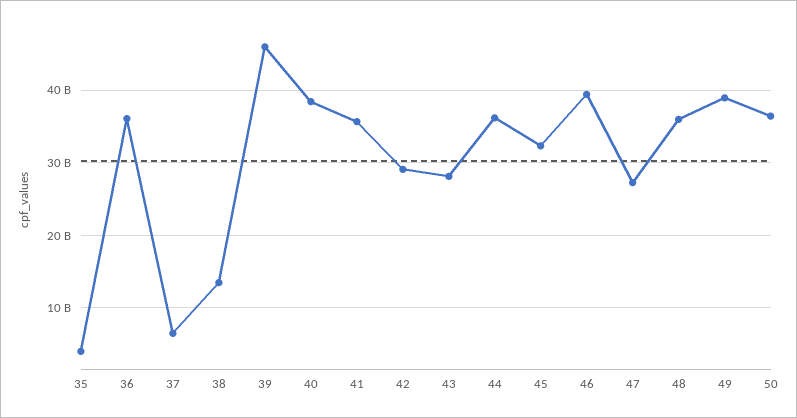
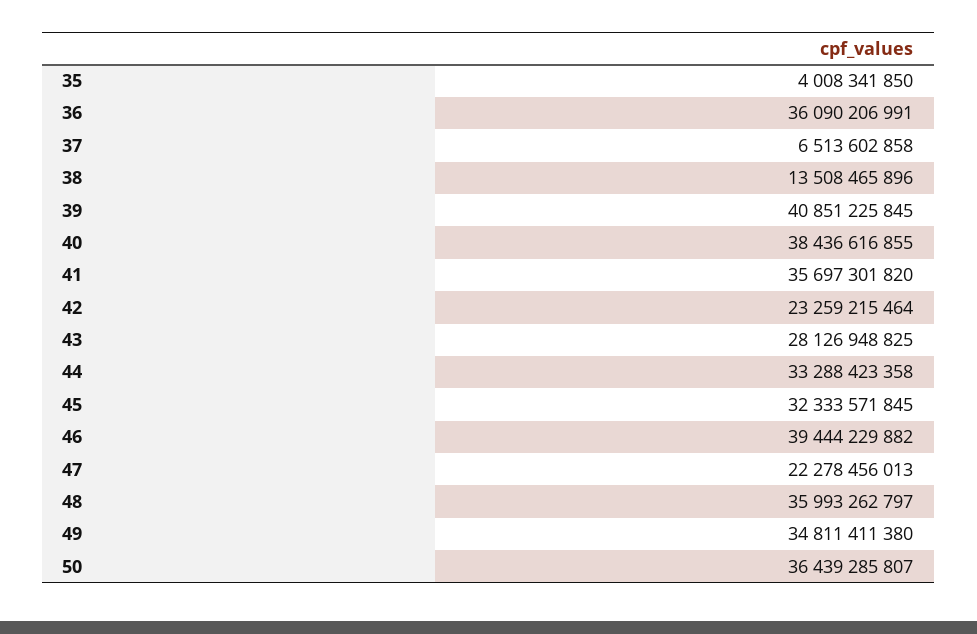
  {
    "35": 4008341850,
    "36": 36090206991,
    "37": 6513602858,
    "38": 13508465896,
-   "39": 46000000000,
+   "39": 40851225845,
    "40": 38436616855,
    "41": 35697301820,
-   "42": 29000000000,
+   "42": 23259215464,
    "43": 28126948825,
-   "44": 36000000000,
+   "44": 33288423358,
    "45": 32333571845,
    "46": 39444229882,
-   "47": 27000000000,
+   "47": 22278456013,
    "48": 35993262797,
-   "49": 39000000000,
+   "49": 34811411380,
    "50": 36439285807
  }

